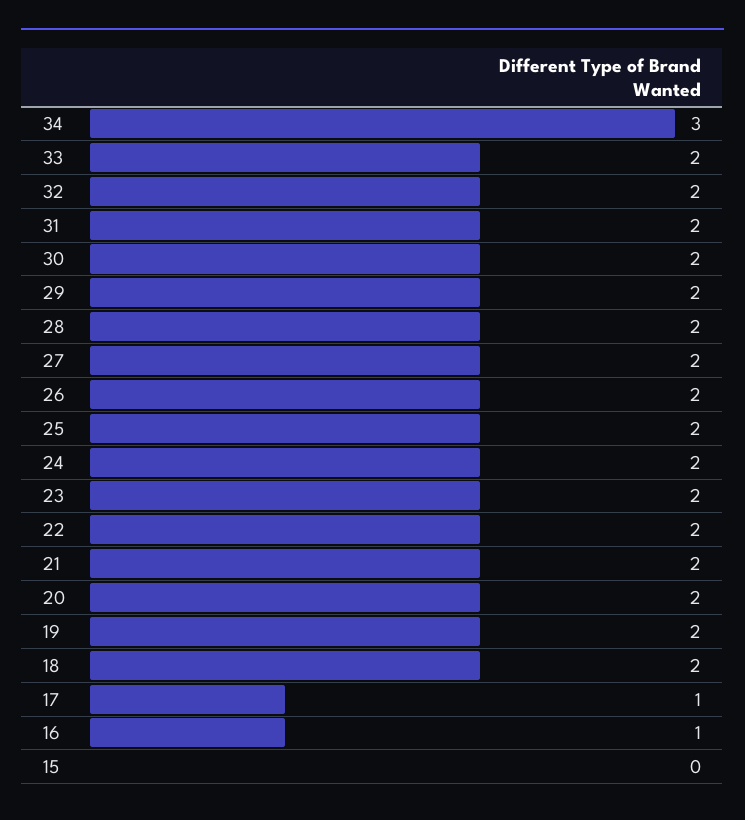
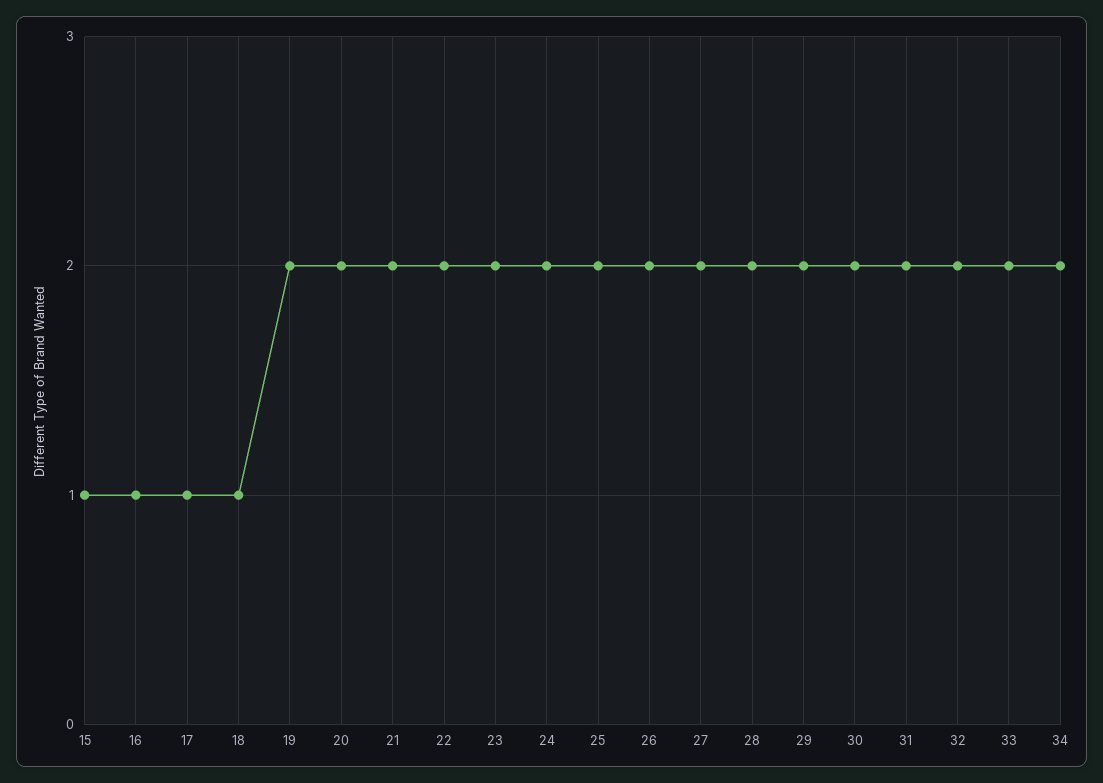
  {
-   "34": 3,
+   "34": 2,
    "33": 2,
    "32": 2,
    "31": 2,
    "30": 2,
    "29": 2,
    "28": 2,
    "27": 2,
    "26": 2,
    "25": 2,
    "24": 2,
    "23": 2,
    "22": 2,
    "21": 2,
    "20": 2,
    "19": 2,
-   "18": 2,
+   "18": 1,
    "17": 1,
    "16": 1,
-   "15": 0
+   "15": 1
  }

